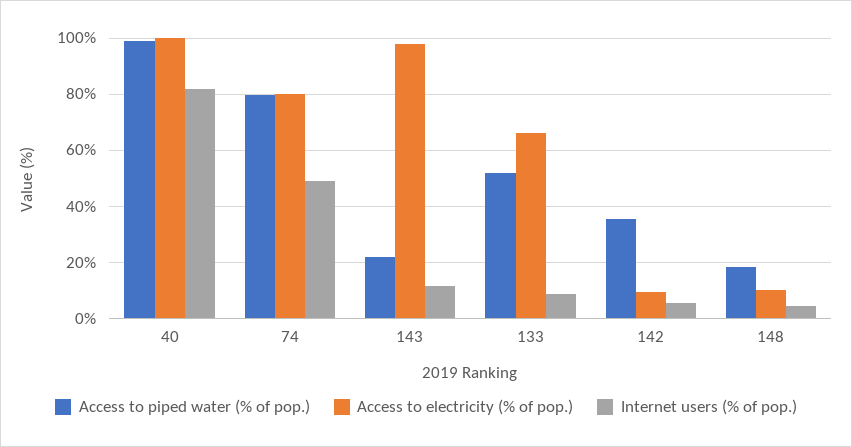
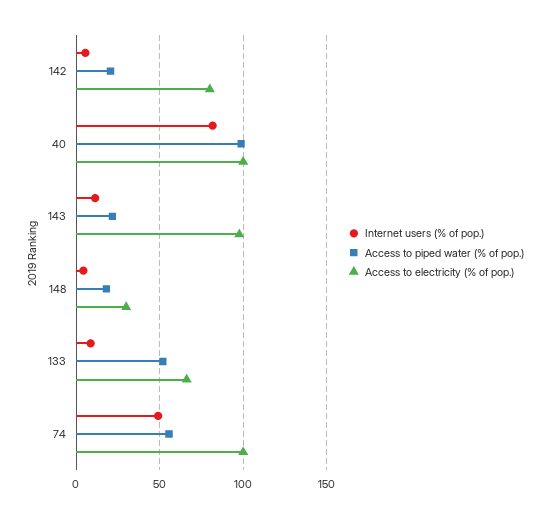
  {
    "Access to piped water (% of pop.)": {
      "40": 100,
-     "74": 80,
+     "74": 55,
      "143": 22.5,
      "133": 52.5,
-     "142": 35,
+     "142": 20,
      "148": 17.5
    },
    "Access to electricity (% of pop.)": {
      "40": 100,
-     "74": 80,
+     "74": 100,
      "143": 97.5,
      "133": 65,
-     "142": 10,
+     "142": 80,
-     "148": 10
+     "148": 30
    },
    "Internet users (% of pop.)": {
      "40": 82.5,
      "74": 50,
      "143": 12.5,
      "133": 7.5,
      "142": 5,
      "148": 5
    }
  }

